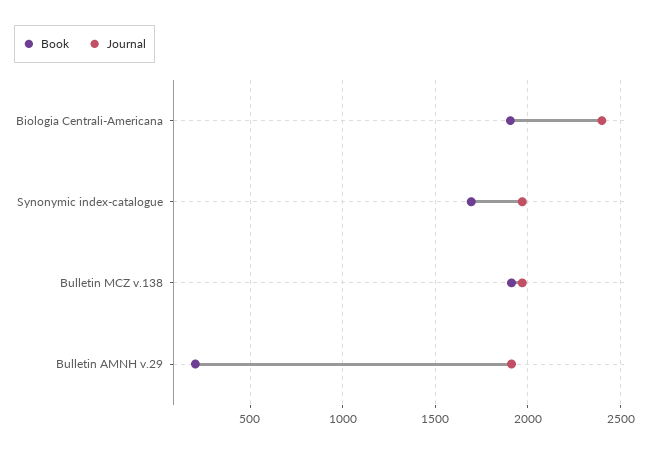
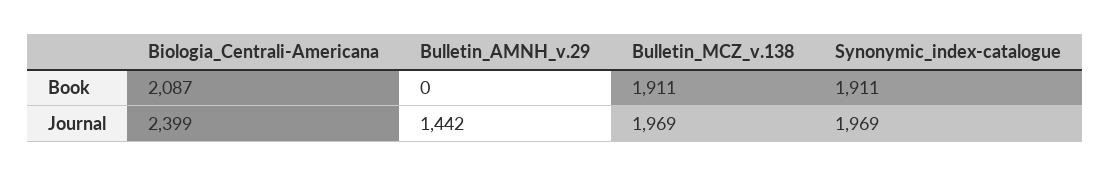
  {
    "Book": {
-     "Biologia Centrali-Americana": 1900,
+     "Biologia Centrali-Americana": 2087,
-     "Synonymic index-catalogue": 1700,
+     "Synonymic index-catalogue": 1911,
      "Bulletin MCZ v.138": 1911,
-     "Bulletin AMNH v.29": 200
+     "Bulletin AMNH v.29": 0
    },
    "Journal": {
      "Biologia Centrali-Americana": 2399,
      "Synonymic index-catalogue": 1969,
      "Bulletin MCZ v.138": 1969,
-     "Bulletin AMNH v.29": 1900
+     "Bulletin AMNH v.29": 1442
    }
  }

